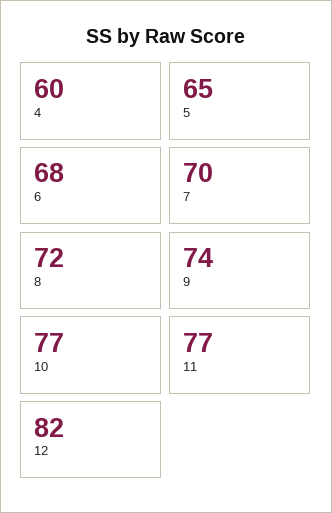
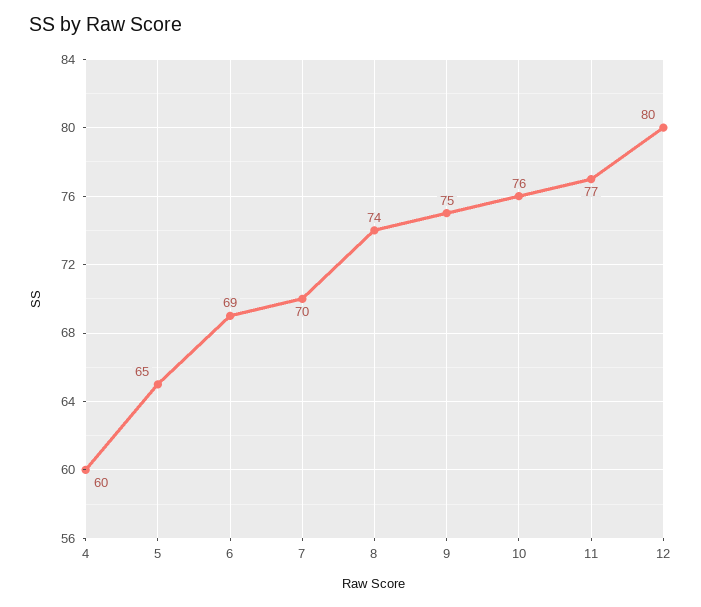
  {
    "4": 60,
    "5": 65,
-   "6": 68,
+   "6": 69,
    "7": 70,
-   "8": 72,
+   "8": 74,
-   "9": 74,
+   "9": 75,
-   "10": 77,
+   "10": 76,
    "11": 77,
-   "12": 82
+   "12": 80
  }

